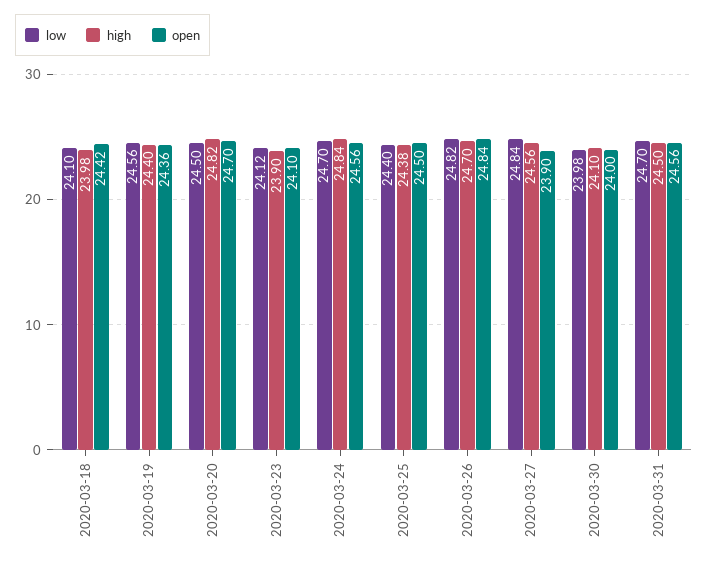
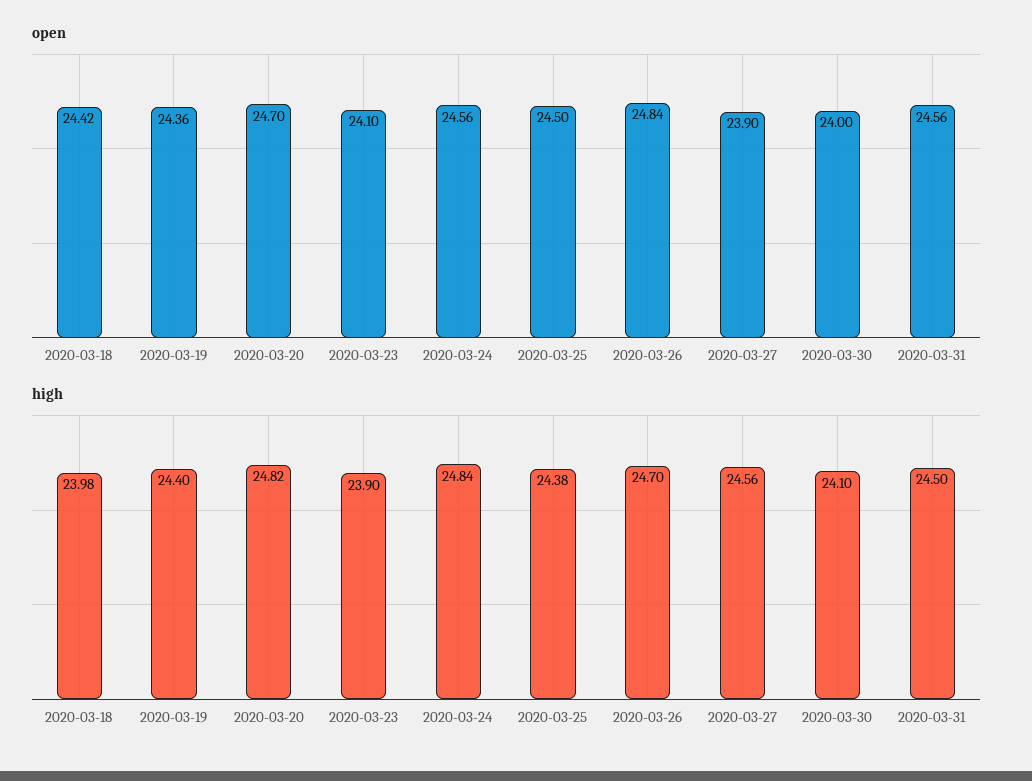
  {
-   "low": {
-     "2020-03-18": 24.1,
-     "2020-03-19": 24.56,
-     "2020-03-20": 24.5,
-     "2020-03-23": 24.12,
-     "2020-03-24": 24.7,
-     "2020-03-25": 24.4,
-     "2020-03-26": 24.82,
-     "2020-03-27": 24.84,
-     "2020-03-30": 23.98,
-     "2020-03-31": 24.7
-   },
    "high": {
      "2020-03-18": 23.98,
      "2020-03-19": 24.4,
      "2020-03-20": 24.82,
      "2020-03-23": 23.9,
      "2020-03-24": 24.84,
      "2020-03-25": 24.38,
      "2020-03-26": 24.7,
      "2020-03-27": 24.56,
      "2020-03-30": 24.1,
      "2020-03-31": 24.5
    },
    "open": {
      "2020-03-18": 24.42,
      "2020-03-19": 24.36,
      "2020-03-20": 24.7,
      "2020-03-23": 24.1,
      "2020-03-24": 24.56,
      "2020-03-25": 24.5,
      "2020-03-26": 24.84,
      "2020-03-27": 23.9,
      "2020-03-30": 24,
      "2020-03-31": 24.56
    }
  }

